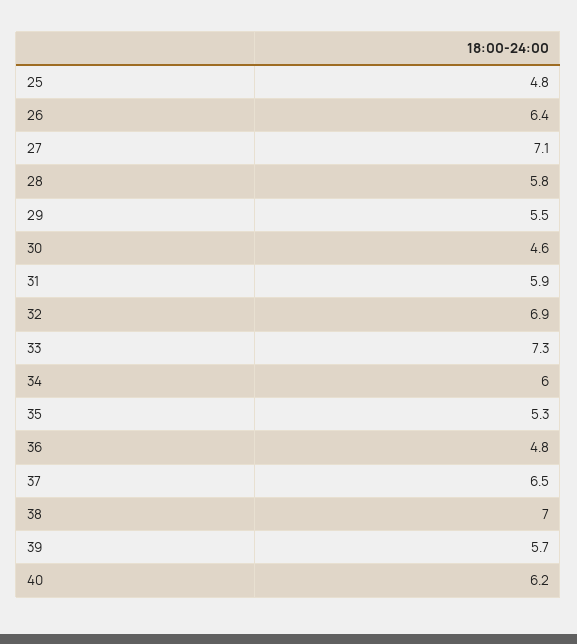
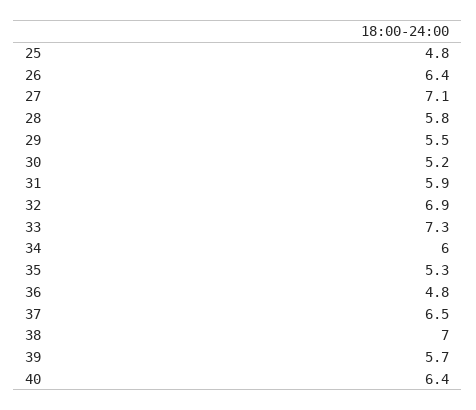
  {
    "25": 4.8,
    "26": 6.4,
    "27": 7.1,
    "28": 5.8,
    "29": 5.5,
-   "30": 4.6,
+   "30": 5.2,
    "31": 5.9,
    "32": 6.9,
    "33": 7.3,
    "34": 6,
    "35": 5.3,
    "36": 4.8,
    "37": 6.5,
    "38": 7,
    "39": 5.7,
-   "40": 6.2
+   "40": 6.4
  }

